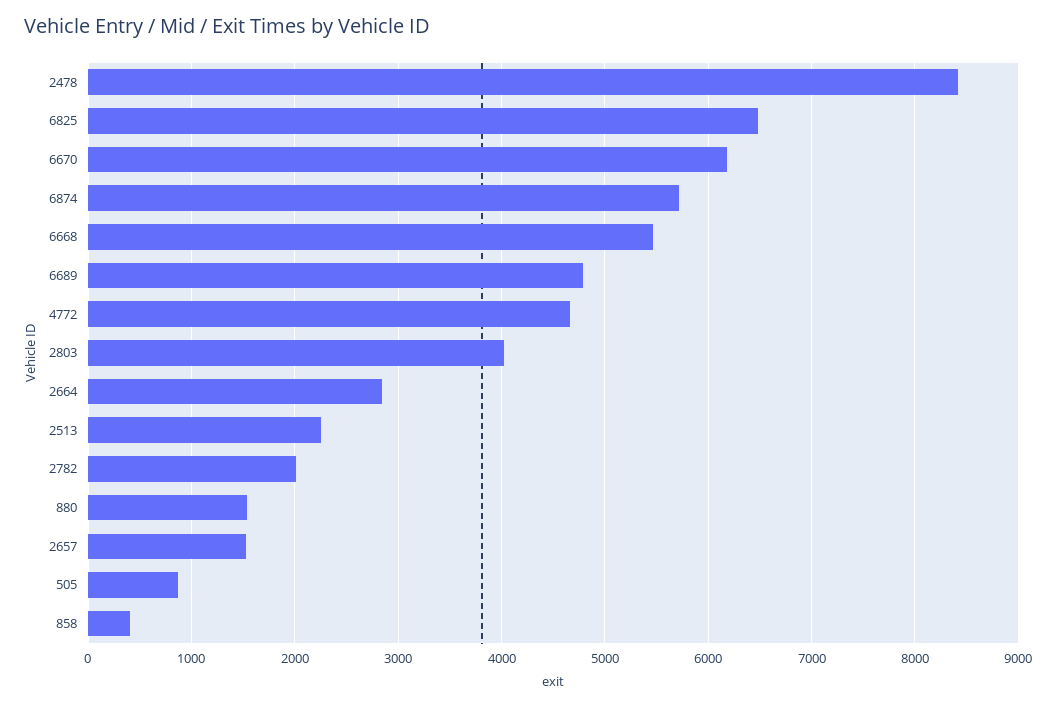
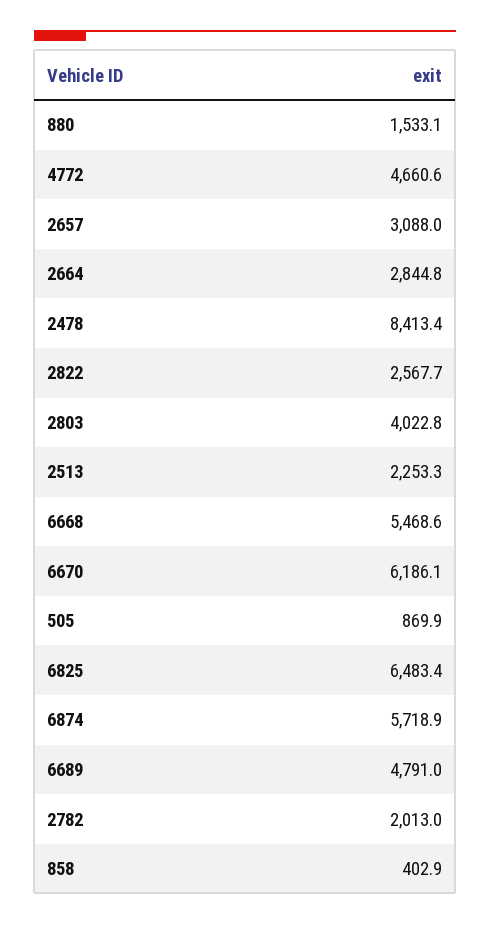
  {
    "2478": 8413.4,
    "6825": 6483.4,
    "6670": 6186.1,
    "6874": 5718.9,
    "6668": 5468.6,
    "6689": 4791,
    "4772": 4660.6,
    "2803": 4022.8,
    "2664": 2844.8,
    "2513": 2253.3,
    "2782": 2013,
    "880": 1533.1,
-   "2657": 1500,
+   "2657": 3088,
    "505": 869.9,
-   "858": 402.9
+   "858": 402.9,
+   "2822": 2567.7
  }

